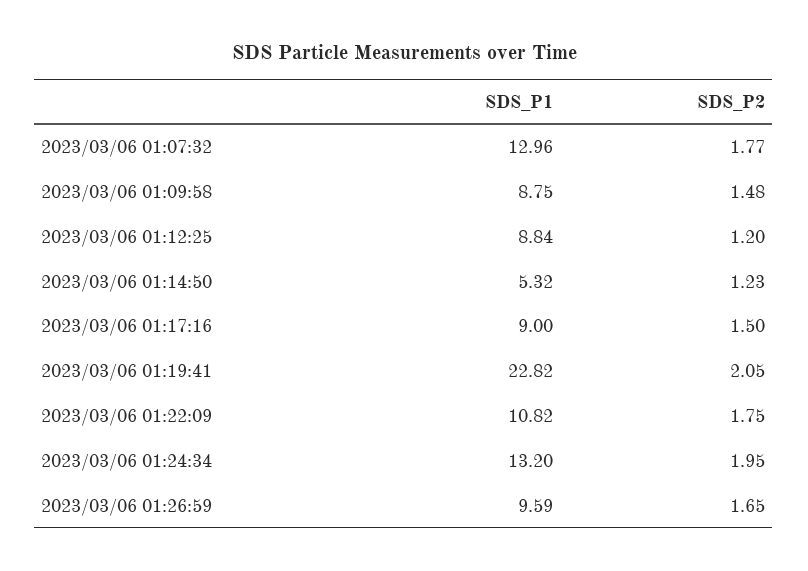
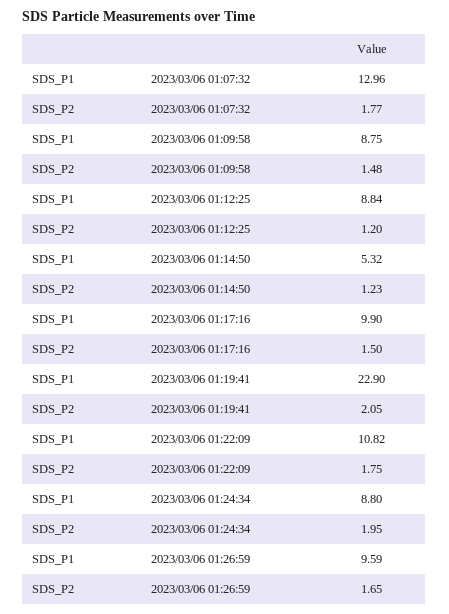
  {
    "SDS_P1": {
      "2023/03/06 01:07:32": 12.96,
      "2023/03/06 01:09:58": 8.75,
      "2023/03/06 01:12:25": 8.84,
      "2023/03/06 01:14:50": 5.32,
-     "2023/03/06 01:17:16": 9,
+     "2023/03/06 01:17:16": 9.9,
-     "2023/03/06 01:19:41": 22.82,
+     "2023/03/06 01:19:41": 22.9,
      "2023/03/06 01:22:09": 10.82,
-     "2023/03/06 01:24:34": 13.2,
+     "2023/03/06 01:24:34": 8.8,
      "2023/03/06 01:26:59": 9.59
    },
    "SDS_P2": {
      "2023/03/06 01:07:32": 1.77,
      "2023/03/06 01:09:58": 1.48,
      "2023/03/06 01:12:25": 1.2,
      "2023/03/06 01:14:50": 1.23,
      "2023/03/06 01:17:16": 1.5,
      "2023/03/06 01:19:41": 2.05,
      "2023/03/06 01:22:09": 1.75,
      "2023/03/06 01:24:34": 1.95,
      "2023/03/06 01:26:59": 1.65
    }
  }

